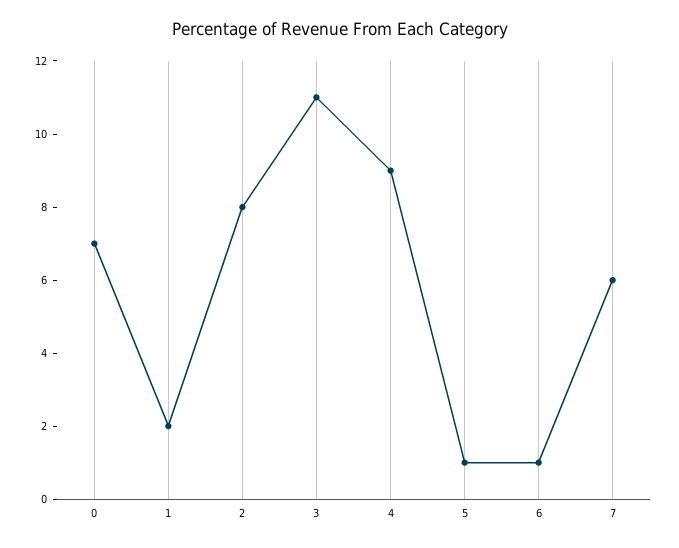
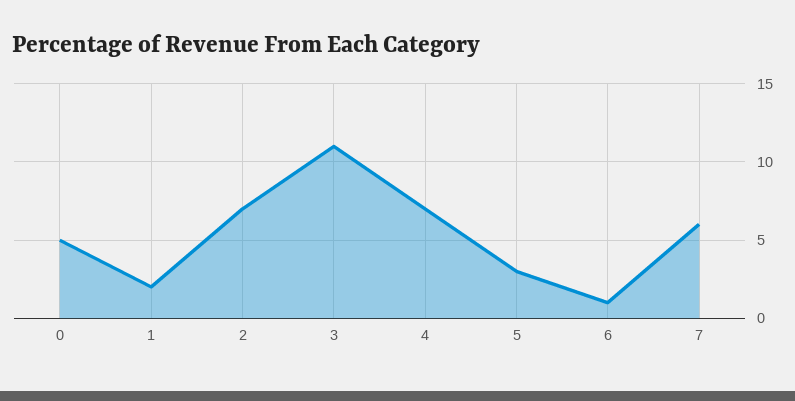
  {
-   "0": 7,
+   "0": 5,
    "1": 2,
-   "2": 8,
+   "2": 7,
    "3": 11,
-   "4": 9,
+   "4": 7,
-   "5": 1,
+   "5": 3,
    "6": 1,
    "7": 6
  }

